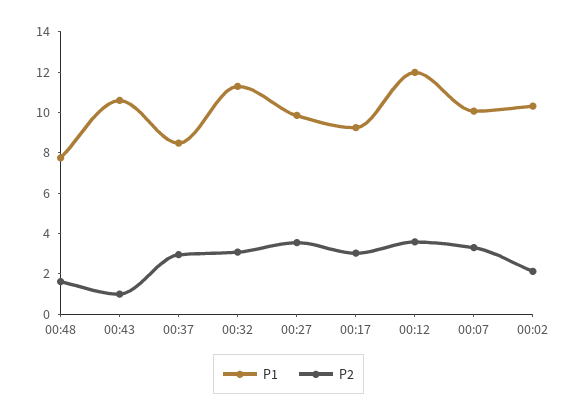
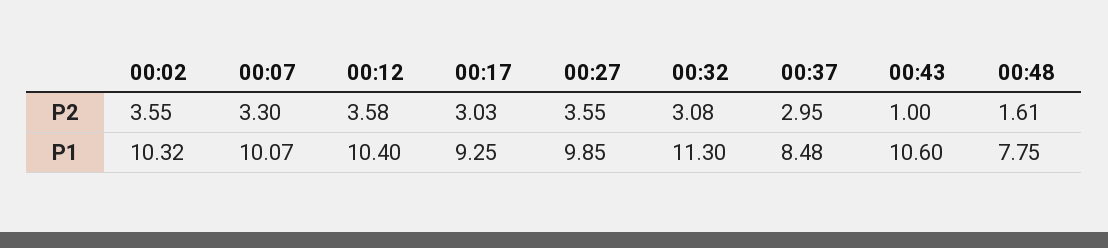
  {
    "P1": {
      "00:48": 7.75,
      "00:43": 10.6,
      "00:37": 8.48,
      "00:32": 11.3,
      "00:27": 9.85,
      "00:17": 9.25,
-     "00:12": 12,
+     "00:12": 10.4,
      "00:07": 10.07,
      "00:02": 10.32
    },
    "P2": {
      "00:48": 1.61,
      "00:43": 1,
      "00:37": 2.95,
      "00:32": 3.08,
      "00:27": 3.55,
      "00:17": 3.03,
      "00:12": 3.58,
      "00:07": 3.3,
-     "00:02": 2
+     "00:02": 3.55
    }
  }

